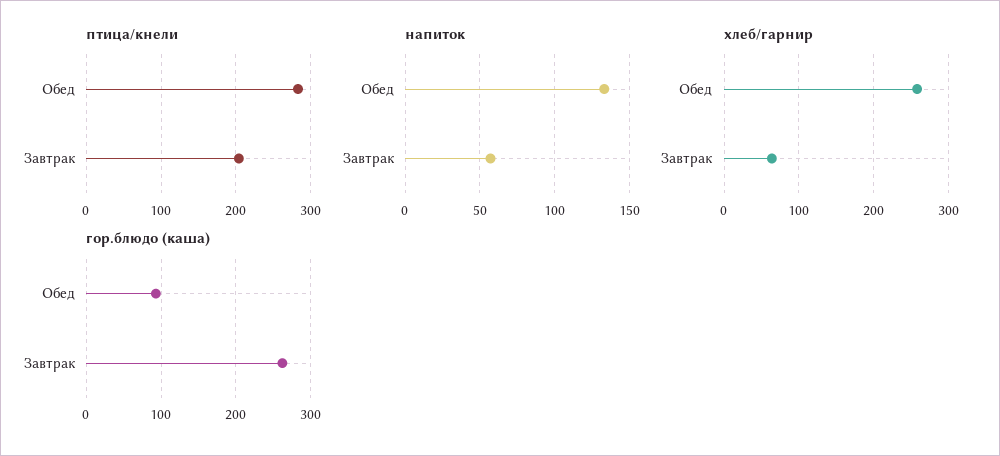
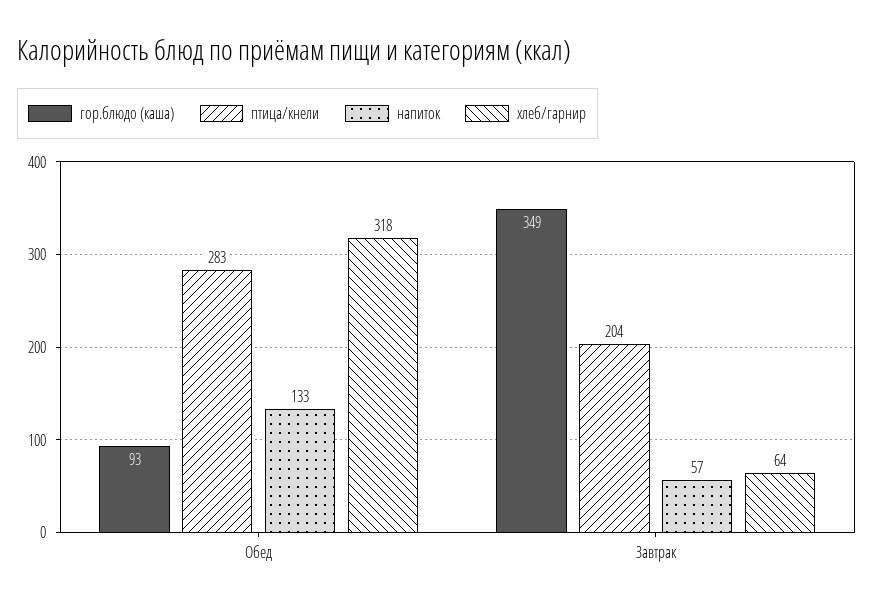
  {
    "птица/кнели": {
      "Обед": 283,
      "Завтрак": 204
    },
    "напиток": {
      "Обед": 133,
      "Завтрак": 57
    },
    "хлеб/гарнир": {
-     "Обед": 260,
+     "Обед": 318,
      "Завтрак": 64
    },
    "гор.блюдо (каша)": {
      "Обед": 93,
-     "Завтрак": 260
+     "Завтрак": 349
    }
  }

